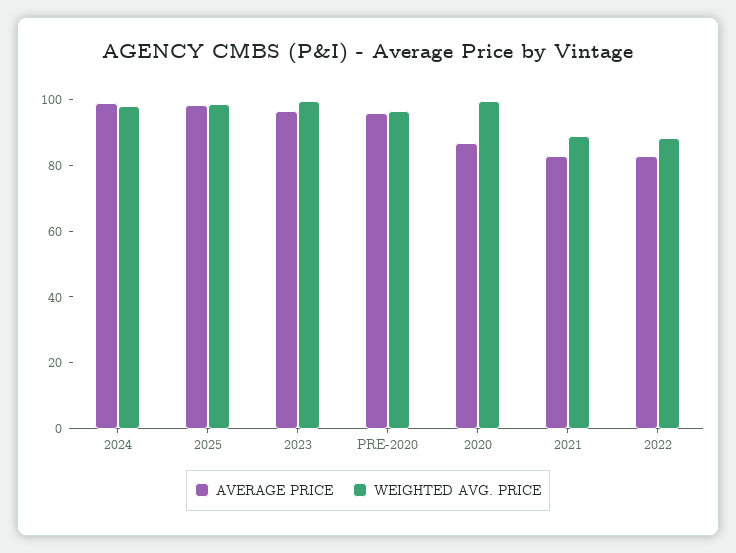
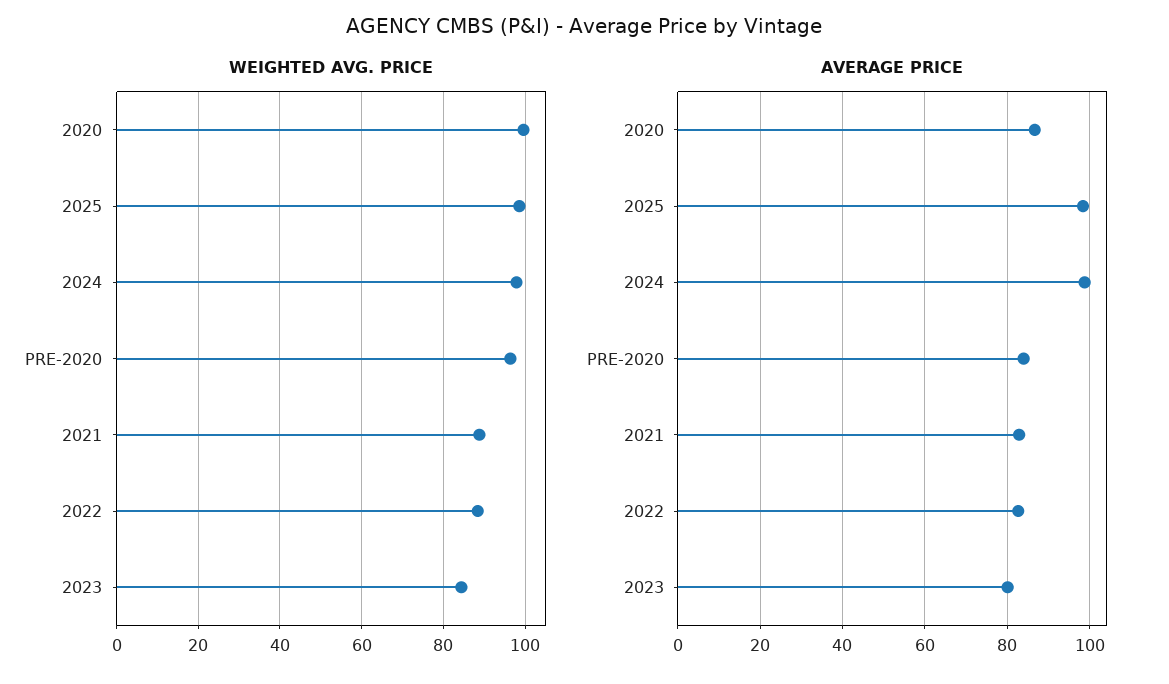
  {
    "AVERAGE PRICE": {
      "2024": 98,
      "2025": 98,
-     "2023": 95,
+     "2023": 80,
-     "PRE-2020": 95,
+     "PRE-2020": 84,
      "2020": 86,
      "2021": 82,
      "2022": 82
    },
    "WEIGHTED AVG. PRICE": {
      "2024": 98,
      "2025": 98,
-     "2023": 100,
+     "2023": 84,
      "PRE-2020": 96,
      "2020": 100,
      "2021": 88,
      "2022": 88
    }
  }

